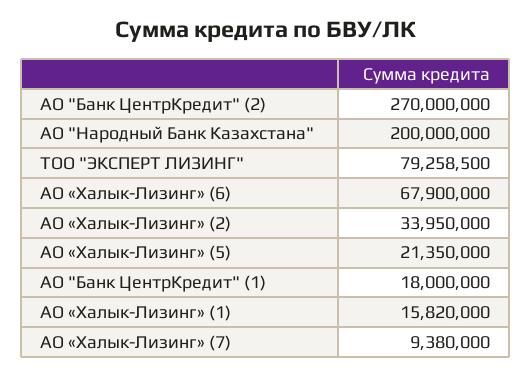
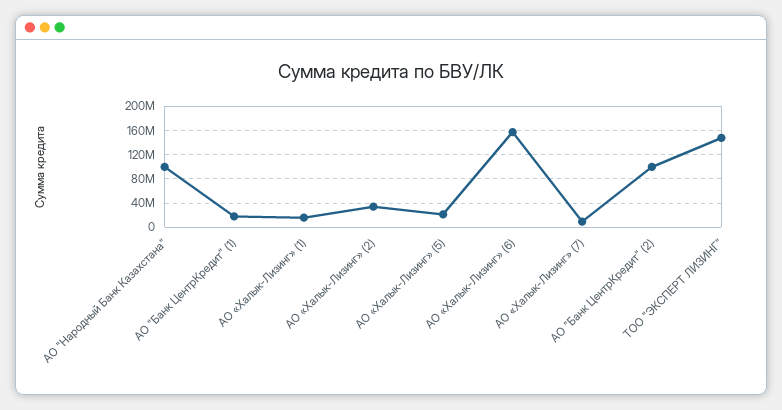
  {
-   "АО \"Банк ЦентрКредит\" (2)": 270000000,
+   "АО \"Банк ЦентрКредит\" (2)": 100000000,
-   "АО \"Народный Банк Казахстана\"": 200000000,
+   "АО \"Народный Банк Казахстана\"": 100000000,
-   "ТОО \"ЭКСПЕРТ ЛИЗИНГ\"": 79258500,
+   "ТОО \"ЭКСПЕРТ ЛИЗИНГ\"": 150000000,
-   "АО «Халык-Лизинг» (6)": 67900000,
+   "АО «Халык-Лизинг» (6)": 160000000,
    "АО «Халык-Лизинг» (2)": 33950000,
    "АО «Халык-Лизинг» (5)": 21350000,
    "АО \"Банк ЦентрКредит\" (1)": 18000000,
    "АО «Халык-Лизинг» (1)": 15820000,
    "АО «Халык-Лизинг» (7)": 9380000
  }

